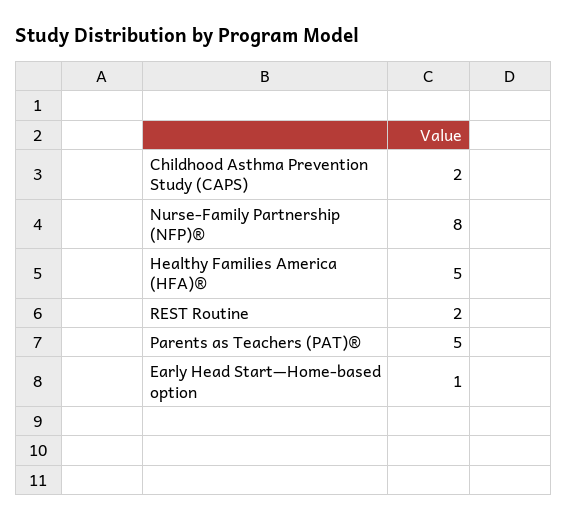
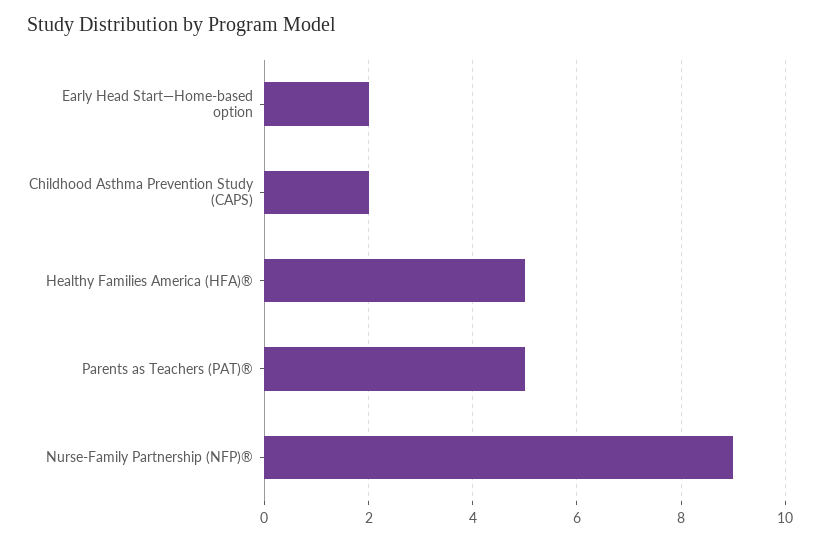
  {
    "Childhood Asthma Prevention Study (CAPS)": 2,
-   "Nurse-Family Partnership (NFP)®": 8,
+   "Nurse-Family Partnership (NFP)®": 9,
    "Healthy Families America (HFA)®": 5,
-   "REST Routine": 2,
    "Parents as Teachers (PAT)®": 5,
-   "Early Head Start—Home-based option": 1
+   "Early Head Start—Home-based option": 2
  }

